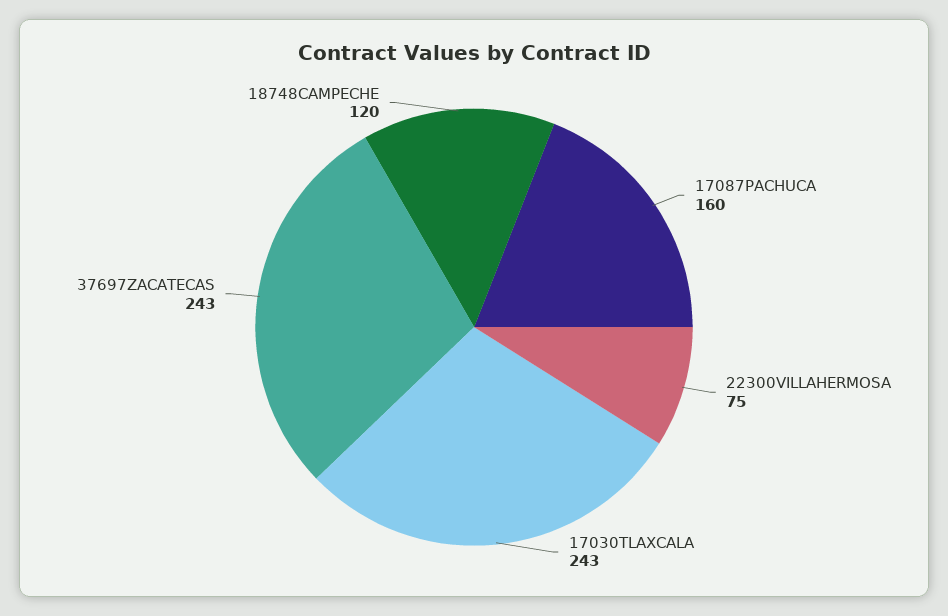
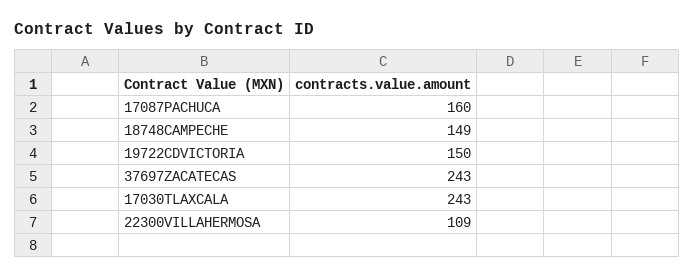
  {
    "17087PACHUCA": 160,
-   "22300VILLAHERMOSA": 75,
+   "22300VILLAHERMOSA": 109,
    "17030TLAXCALA": 243,
    "37697ZACATECAS": 243,
-   "18748CAMPECHE": 120
+   "18748CAMPECHE": 149,
+   "19722CDVICTORIA": 150
  }

